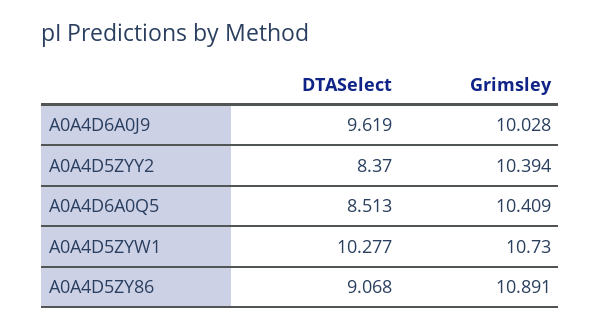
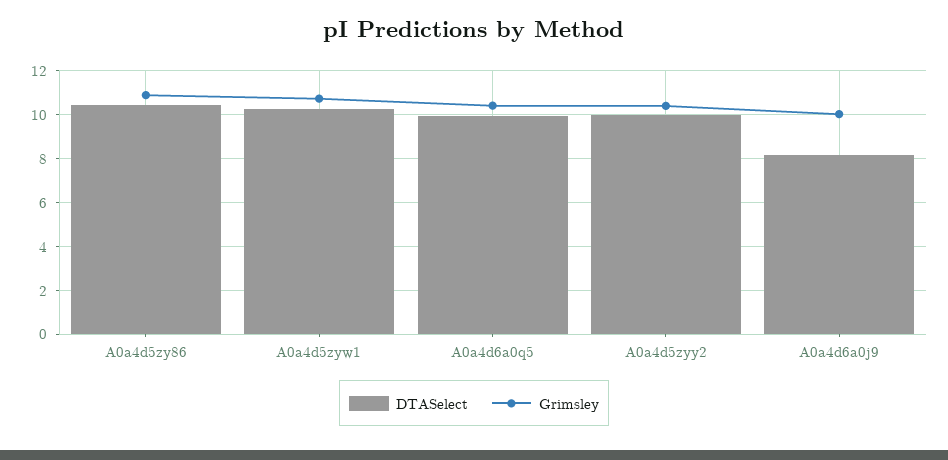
  {
    "DTASelect": {
-     "A0A4D6A0J9": 9.619,
+     "A0A4D6A0J9": 8,
-     "A0A4D5ZYY2": 8.37,
+     "A0A4D5ZYY2": 10,
-     "A0A4D6A0Q5": 8.513,
+     "A0A4D6A0Q5": 10,
      "A0A4D5ZYW1": 10.277,
-     "A0A4D5ZY86": 9.068
+     "A0A4D5ZY86": 10.5
    },
    "Grimsley": {
      "A0A4D6A0J9": 10.028,
      "A0A4D5ZYY2": 10.394,
      "A0A4D6A0Q5": 10.409,
      "A0A4D5ZYW1": 10.73,
      "A0A4D5ZY86": 10.891
    }
  }

